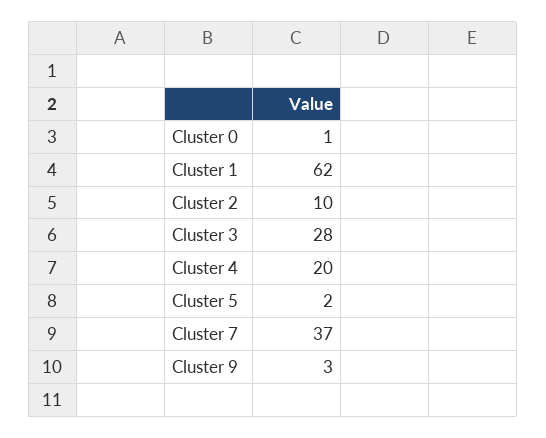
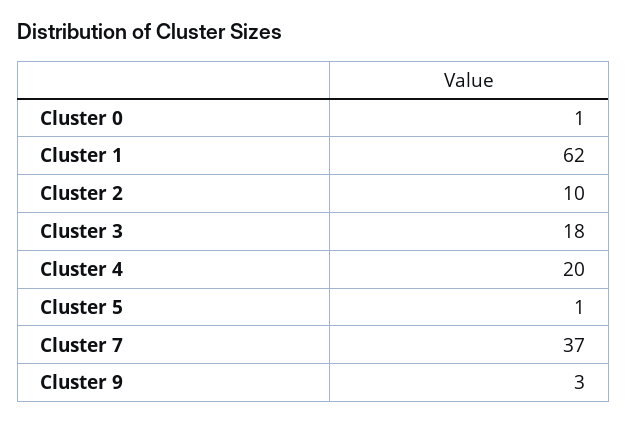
  {
    "Cluster 0": 1,
    "Cluster 1": 62,
    "Cluster 2": 10,
-   "Cluster 3": 28,
+   "Cluster 3": 18,
    "Cluster 4": 20,
-   "Cluster 5": 2,
+   "Cluster 5": 1,
    "Cluster 7": 37,
    "Cluster 9": 3
  }

